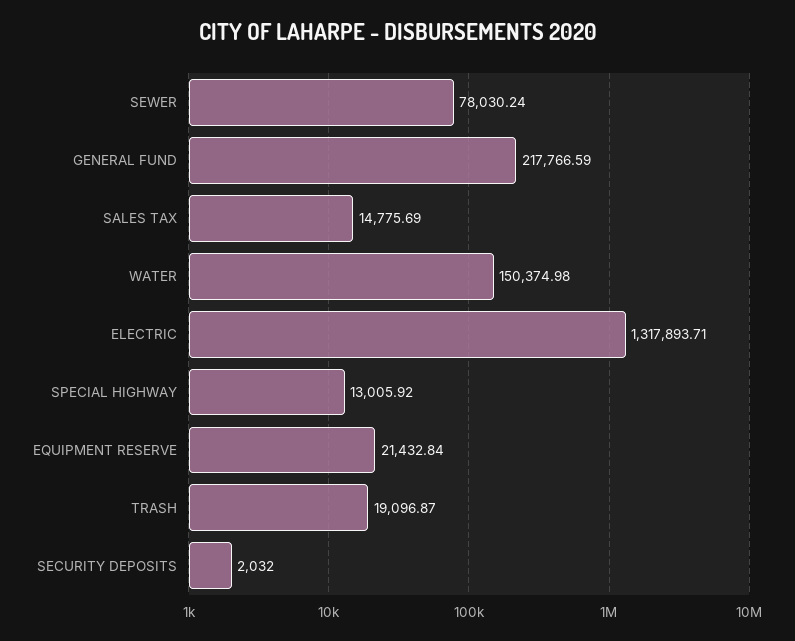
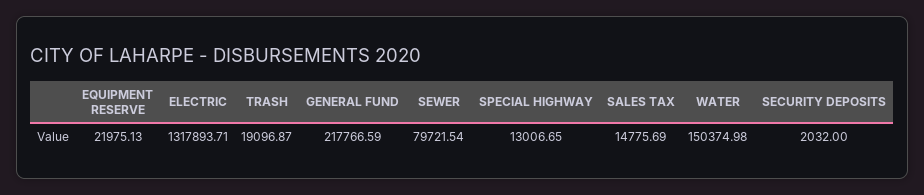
  {
-   "SEWER": 78030.24,
+   "SEWER": 79721.54,
    "GENERAL FUND": 217766.59,
    "SALES TAX": 14775.69,
    "WATER": 150374.98,
    "ELECTRIC": 1317893.71,
-   "SPECIAL HIGHWAY": 13005.92,
+   "SPECIAL HIGHWAY": 13006.65,
-   "EQUIPMENT RESERVE": 21432.84,
+   "EQUIPMENT RESERVE": 21975.13,
    "TRASH": 19096.87,
    "SECURITY DEPOSITS": 2032
  }

